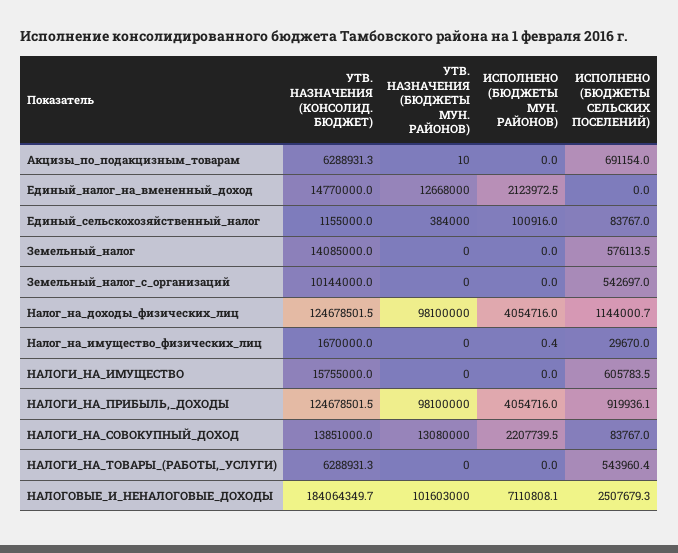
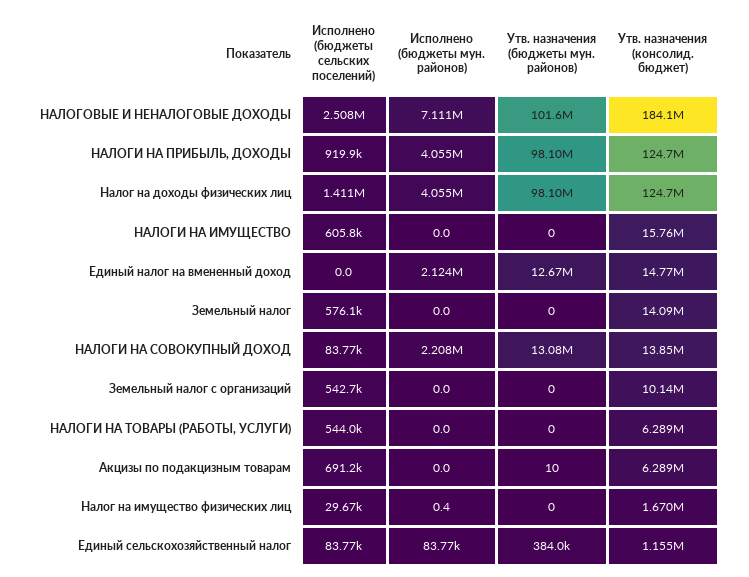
  {
    "УТВ. НАЗНАЧЕНИЯ (КОНСОЛИД. БЮДЖЕТ)": {
      "Акцизы_по_подакцизным_товарам": 6288931.3,
      "Единый_налог_на_вмененный_доход": 14770000,
      "Единый_сельскохозяйственный_налог": 1155000,
      "Земельный_налог": 14085000,
      "Земельный_налог_с_организаций": 10144000,
      "Налог_на_доходы_физических_лиц": 124678501.5,
      "Налог_на_имущество_физических_лиц": 1670000,
      "НАЛОГИ_НА_ИМУЩЕСТВО": 15755000,
      "НАЛОГИ_НА_ПРИБЫЛЬ,_ДОХОДЫ": 124678501.5,
      "НАЛОГИ_НА_СОВОКУПНЫЙ_ДОХОД": 13851000,
      "НАЛОГИ_НА_ТОВАРЫ_(РАБОТЫ,_УСЛУГИ)": 6288931.3,
      "НАЛОГОВЫЕ_И_НЕНАЛОГОВЫЕ_ДОХОДЫ": 184064349.7
    },
    "УТВ. НАЗНАЧЕНИЯ (БЮДЖЕТЫ МУН. РАЙОНОВ)": {
      "Акцизы_по_подакцизным_товарам": 10,
      "Единый_налог_на_вмененный_доход": 12668000,
      "Единый_сельскохозяйственный_налог": 384000,
      "Земельный_налог": 0,
      "Земельный_налог_с_организаций": 0,
      "Налог_на_доходы_физических_лиц": 98100000,
      "Налог_на_имущество_физических_лиц": 0,
      "НАЛОГИ_НА_ИМУЩЕСТВО": 0,
      "НАЛОГИ_НА_ПРИБЫЛЬ,_ДОХОДЫ": 98100000,
      "НАЛОГИ_НА_СОВОКУПНЫЙ_ДОХОД": 13080000,
      "НАЛОГИ_НА_ТОВАРЫ_(РАБОТЫ,_УСЛУГИ)": 0,
      "НАЛОГОВЫЕ_И_НЕНАЛОГОВЫЕ_ДОХОДЫ": 101603000
    },
    "ИСПОЛНЕНО (БЮДЖЕТЫ МУН. РАЙОНОВ)": {
      "Акцизы_по_подакцизным_товарам": 0,
      "Единый_налог_на_вмененный_доход": 2123972.5,
-     "Единый_сельскохозяйственный_налог": 100916,
+     "Единый_сельскохозяйственный_налог": 83770,
      "Земельный_налог": 0,
      "Земельный_налог_с_организаций": 0,
      "Налог_на_доходы_физических_лиц": 4054716,
      "Налог_на_имущество_физических_лиц": 0.4,
      "НАЛОГИ_НА_ИМУЩЕСТВО": 0,
      "НАЛОГИ_НА_ПРИБЫЛЬ,_ДОХОДЫ": 4054716,
      "НАЛОГИ_НА_СОВОКУПНЫЙ_ДОХОД": 2207739.5,
      "НАЛОГИ_НА_ТОВАРЫ_(РАБОТЫ,_УСЛУГИ)": 0,
      "НАЛОГОВЫЕ_И_НЕНАЛОГОВЫЕ_ДОХОДЫ": 7110808.1
    },
    "ИСПОЛНЕНО (БЮДЖЕТЫ СЕЛЬСКИХ ПОСЕЛЕНИЙ)": {
      "Акцизы_по_подакцизным_товарам": 691154,
      "Единый_налог_на_вмененный_доход": 0,
      "Единый_сельскохозяйственный_налог": 83767,
      "Земельный_налог": 576113.5,
      "Земельный_налог_с_организаций": 542697,
-     "Налог_на_доходы_физических_лиц": 1144000.7,
+     "Налог_на_доходы_физических_лиц": 1411000,
      "Налог_на_имущество_физических_лиц": 29670,
      "НАЛОГИ_НА_ИМУЩЕСТВО": 605783.5,
      "НАЛОГИ_НА_ПРИБЫЛЬ,_ДОХОДЫ": 919936.1,
      "НАЛОГИ_НА_СОВОКУПНЫЙ_ДОХОД": 83767,
      "НАЛОГИ_НА_ТОВАРЫ_(РАБОТЫ,_УСЛУГИ)": 543960.4,
      "НАЛОГОВЫЕ_И_НЕНАЛОГОВЫЕ_ДОХОДЫ": 2507679.3
    }
  }

